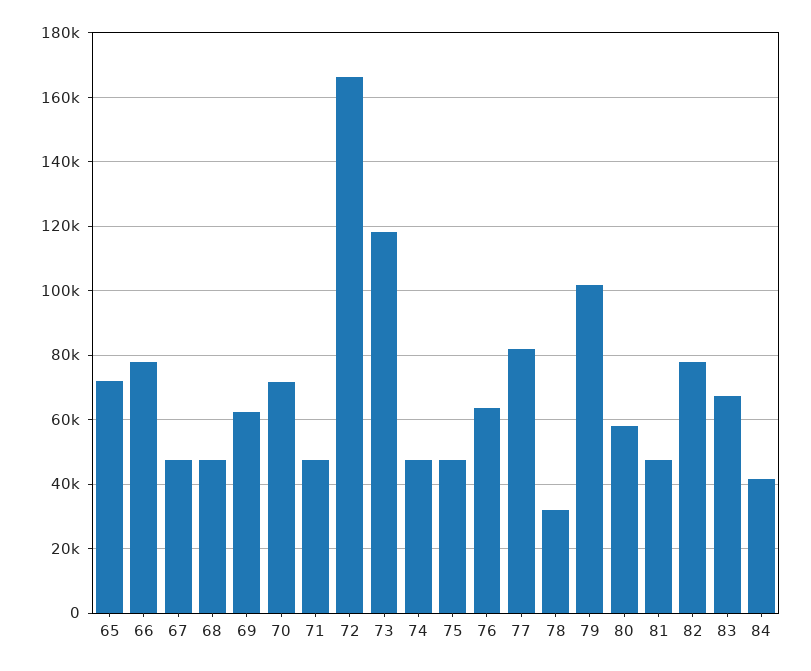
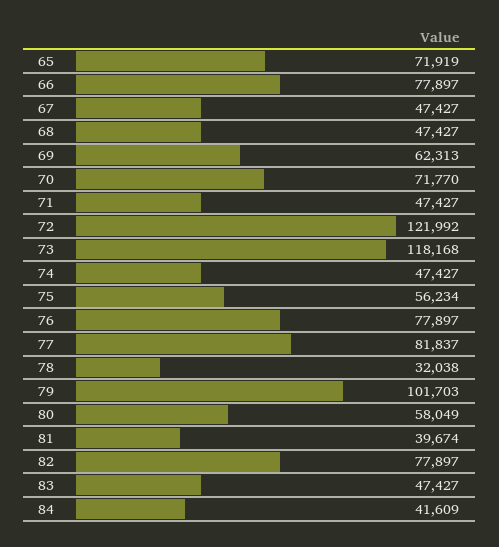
  {
    "65": 71919,
    "66": 77897,
    "67": 47427,
    "68": 47427,
    "69": 62313,
    "70": 71770,
    "71": 47427,
-   "72": 166000,
+   "72": 121992,
    "73": 118168,
    "74": 47427,
-   "75": 48000,
+   "75": 56234,
-   "76": 64000,
+   "76": 77897,
    "77": 81837,
    "78": 32038,
    "79": 101703,
    "80": 58049,
-   "81": 48000,
+   "81": 39674,
    "82": 77897,
-   "83": 68000,
+   "83": 47427,
    "84": 41609
  }

